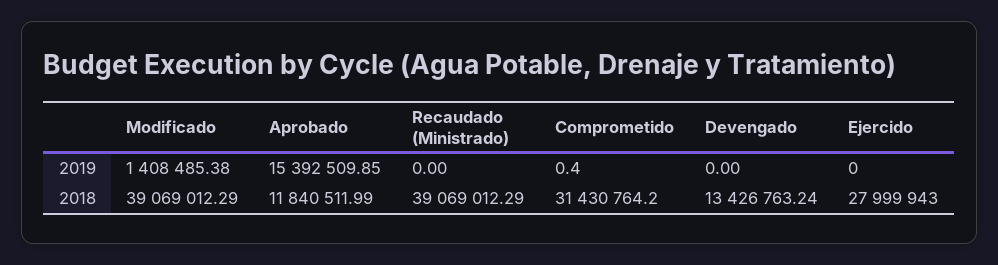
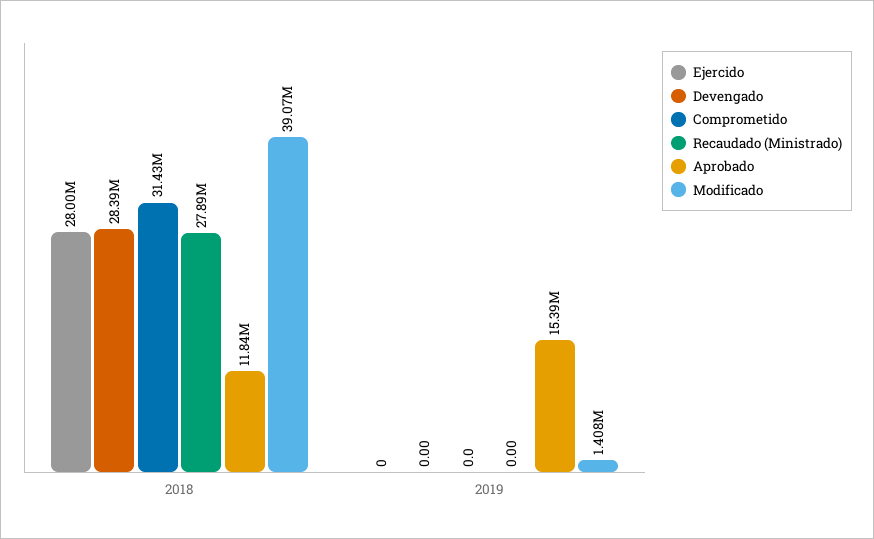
  {
    "Modificado": {
      "2019": 1408485.38,
      "2018": 39069012.29
    },
    "Aprobado": {
      "2019": 15392509.85,
      "2018": 11840511.99
    },
    "Recaudado (Ministrado)": {
      "2019": 0,
-     "2018": 39069012.29
+     "2018": 27890000
    },
    "Comprometido": {
-     "2019": 0.4,
+     "2019": 0,
      "2018": 31430764.2
    },
    "Devengado": {
      "2019": 0,
-     "2018": 13426763.24
+     "2018": 28390000
    },
    "Ejercido": {
      "2019": 0,
      "2018": 27999943
    }
  }

